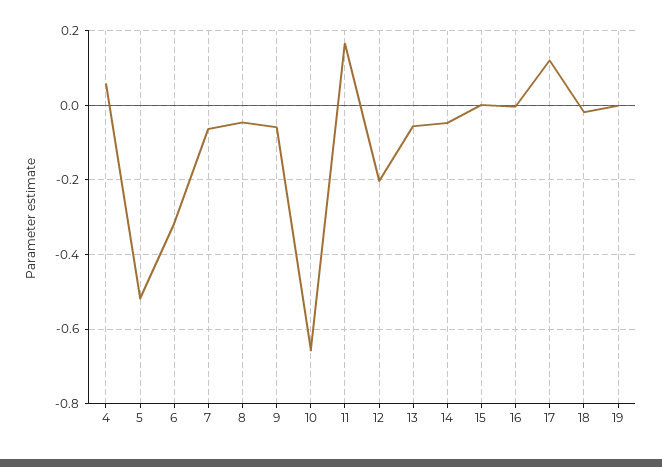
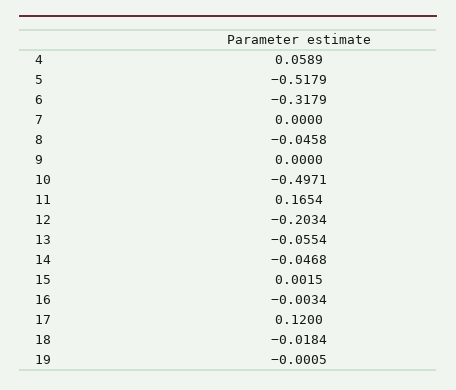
  {
    "4": 0.0589,
    "5": -0.5179,
    "6": -0.3179,
-   "7": -0.06,
+   "7": 0,
    "8": -0.0458,
-   "9": -0.06,
+   "9": 0,
-   "10": -0.66,
+   "10": -0.4971,
    "11": 0.1654,
    "12": -0.2034,
    "13": -0.0554,
    "14": -0.0468,
    "15": 0.0015,
    "16": -0.0034,
    "17": 0.12,
    "18": -0.0184,
    "19": -0.0005
  }

